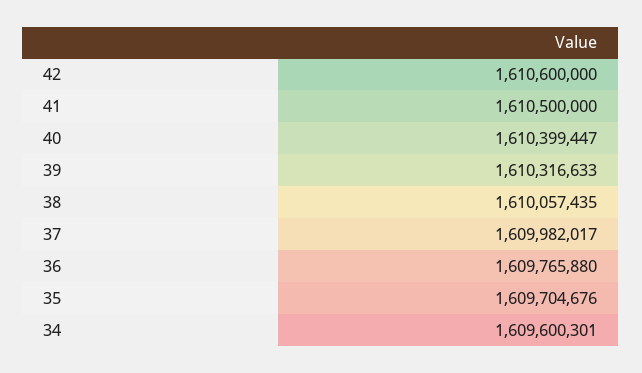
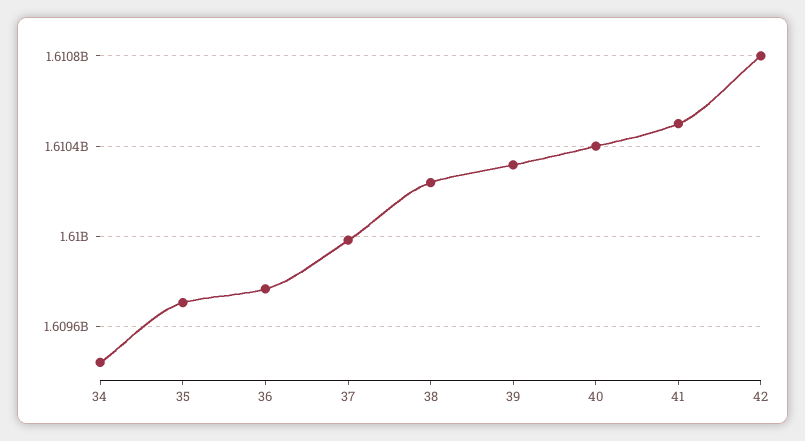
  {
-   "42": 1610600000,
+   "42": 1610800000,
    "41": 1610500000,
    "40": 1610399447,
    "39": 1610316633,
-   "38": 1610057435,
+   "38": 1610250000,
    "37": 1609982017,
    "36": 1609765880,
    "35": 1609704676,
-   "34": 1609600301
+   "34": 1609450000
  }

